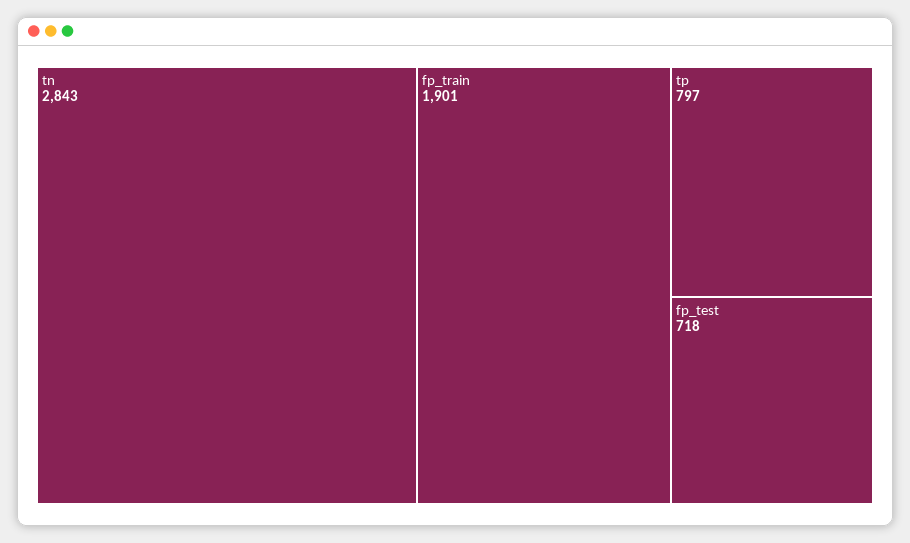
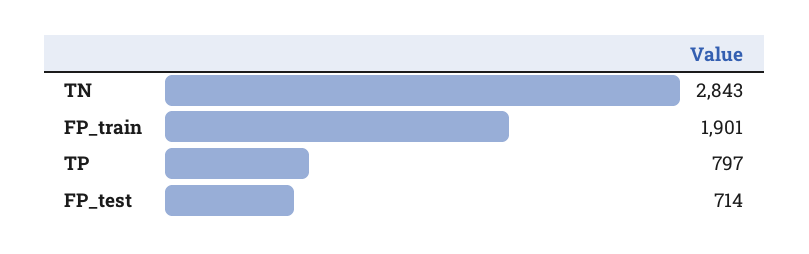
  {
    "tn": 2843,
    "fp_train": 1901,
    "tp": 797,
-   "fp_test": 718
+   "fp_test": 714
  }

